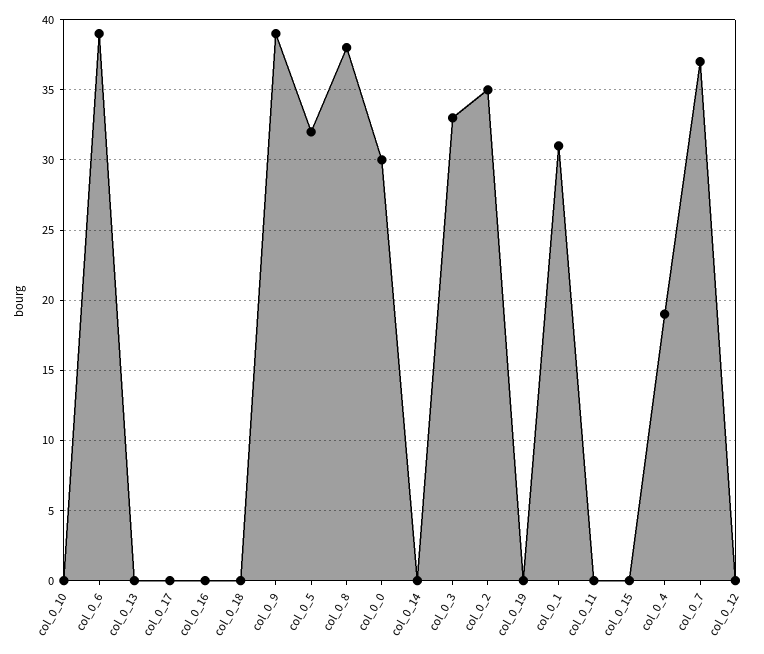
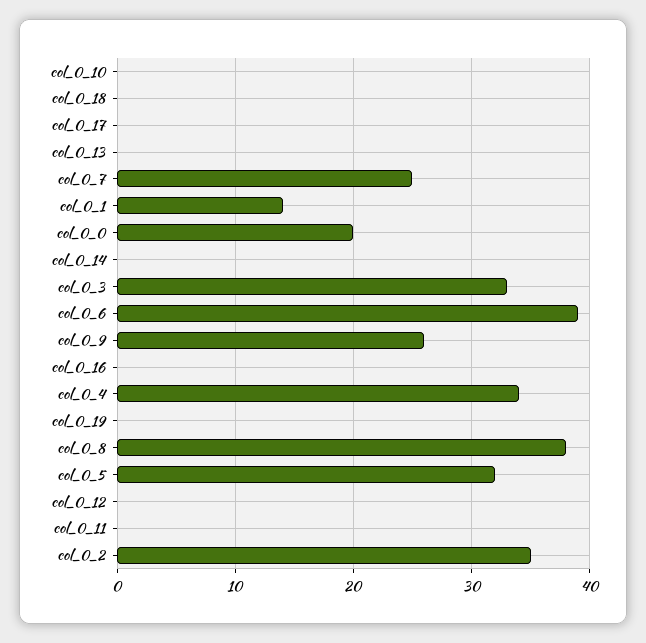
  {
    "col_0_10": 0,
    "col_0_6": 39,
    "col_0_13": 0,
    "col_0_17": 0,
    "col_0_16": 0,
    "col_0_18": 0,
-   "col_0_9": 39,
+   "col_0_9": 26,
    "col_0_5": 32,
    "col_0_8": 38,
-   "col_0_0": 30,
+   "col_0_0": 20,
    "col_0_14": 0,
    "col_0_3": 33,
    "col_0_2": 35,
    "col_0_19": 0,
-   "col_0_1": 31,
+   "col_0_1": 14,
    "col_0_11": 0,
-   "col_0_15": 0,
-   "col_0_4": 19,
+   "col_0_4": 34,
-   "col_0_7": 37,
+   "col_0_7": 25,
    "col_0_12": 0
  }

